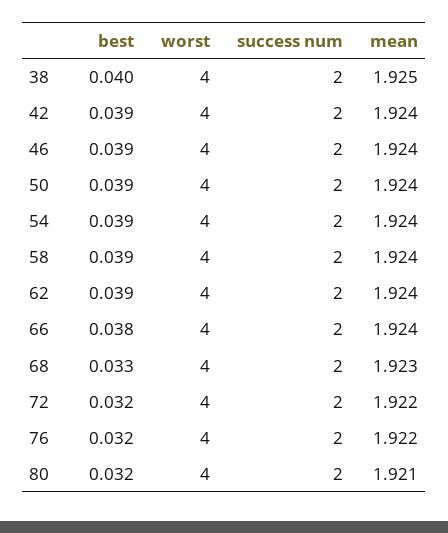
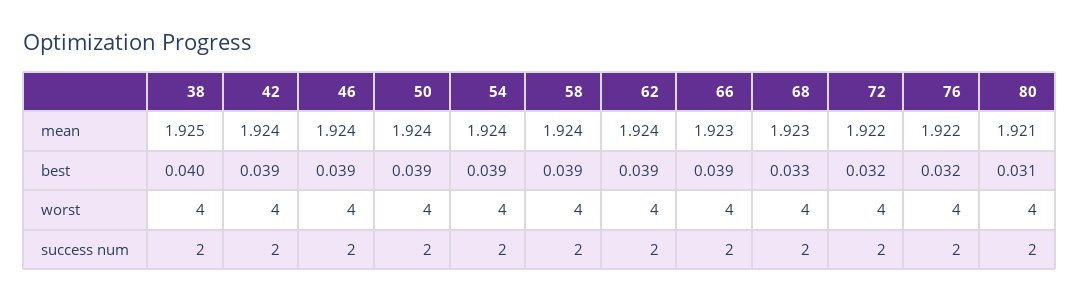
  {
    "best": {
      "38": 0.04,
      "42": 0.039,
      "46": 0.039,
      "50": 0.039,
      "54": 0.039,
      "58": 0.039,
      "62": 0.039,
-     "66": 0.038,
+     "66": 0.039,
      "68": 0.033,
      "72": 0.032,
      "76": 0.032,
-     "80": 0.032
+     "80": 0.031
    },
    "worst": {
      "38": 4,
      "42": 4,
      "46": 4,
      "50": 4,
      "54": 4,
      "58": 4,
      "62": 4,
      "66": 4,
      "68": 4,
      "72": 4,
      "76": 4,
      "80": 4
    },
    "success num": {
      "38": 2,
      "42": 2,
      "46": 2,
      "50": 2,
      "54": 2,
      "58": 2,
      "62": 2,
      "66": 2,
      "68": 2,
      "72": 2,
      "76": 2,
      "80": 2
    },
    "mean": {
      "38": 1.925,
      "42": 1.924,
      "46": 1.924,
      "50": 1.924,
      "54": 1.924,
      "58": 1.924,
      "62": 1.924,
-     "66": 1.924,
+     "66": 1.923,
      "68": 1.923,
      "72": 1.922,
      "76": 1.922,
      "80": 1.921
    }
  }

